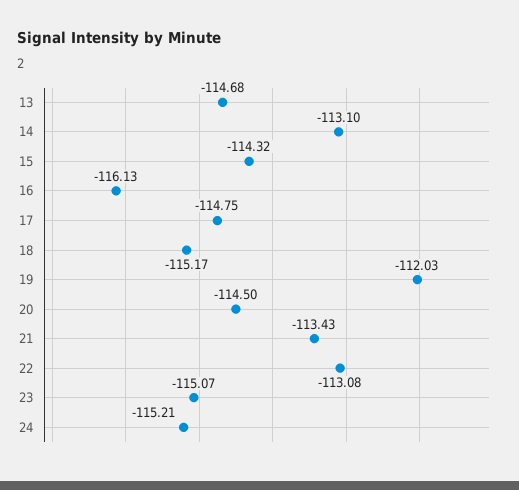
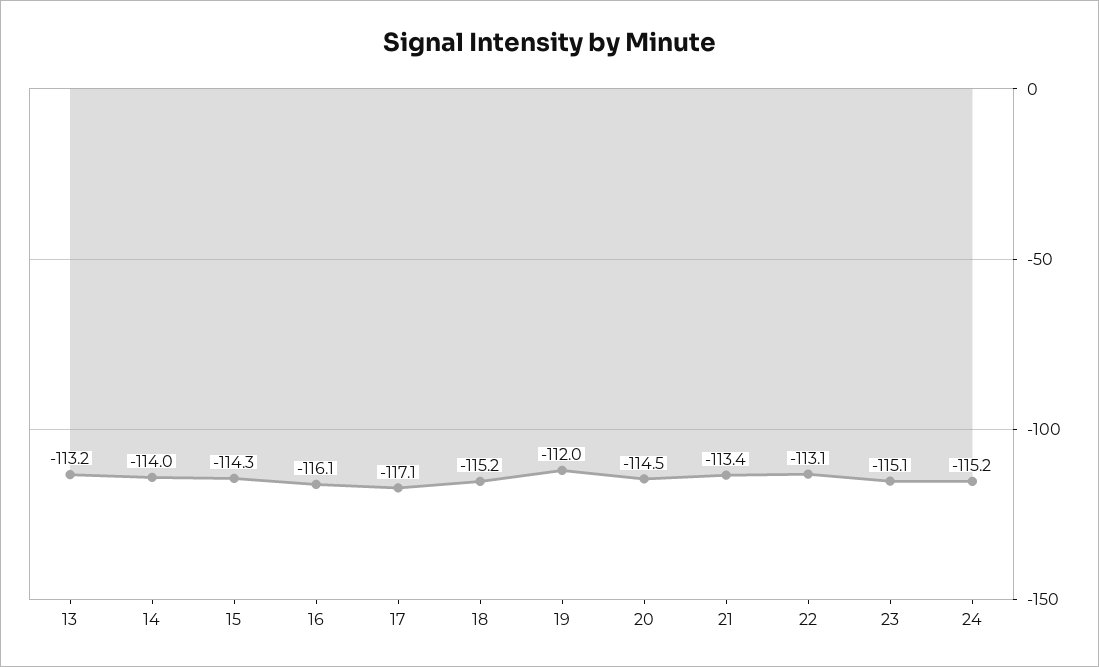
  {
-   "13": -114.68,
+   "13": -113.2,
-   "14": -113.1,
+   "14": -114,
    "15": -114.32,
    "16": -116.13,
-   "17": -114.75,
+   "17": -117.1,
    "18": -115.17,
    "19": -112.03,
    "20": -114.5,
    "21": -113.43,
    "22": -113.08,
    "23": -115.07,
    "24": -115.21
  }

